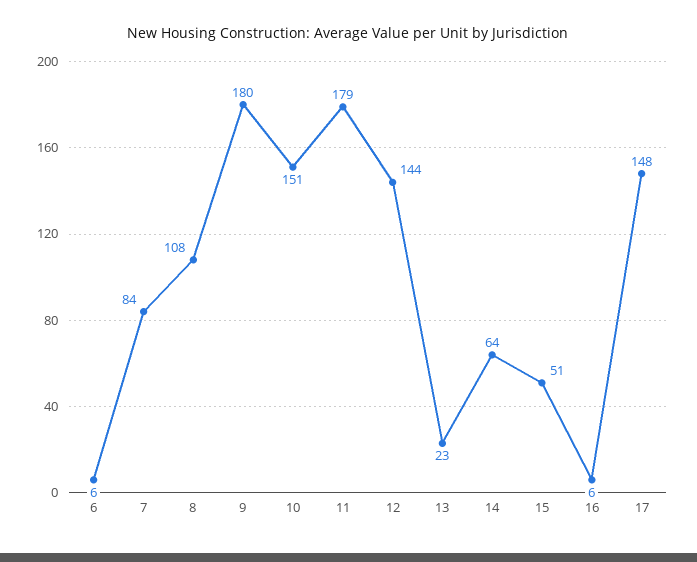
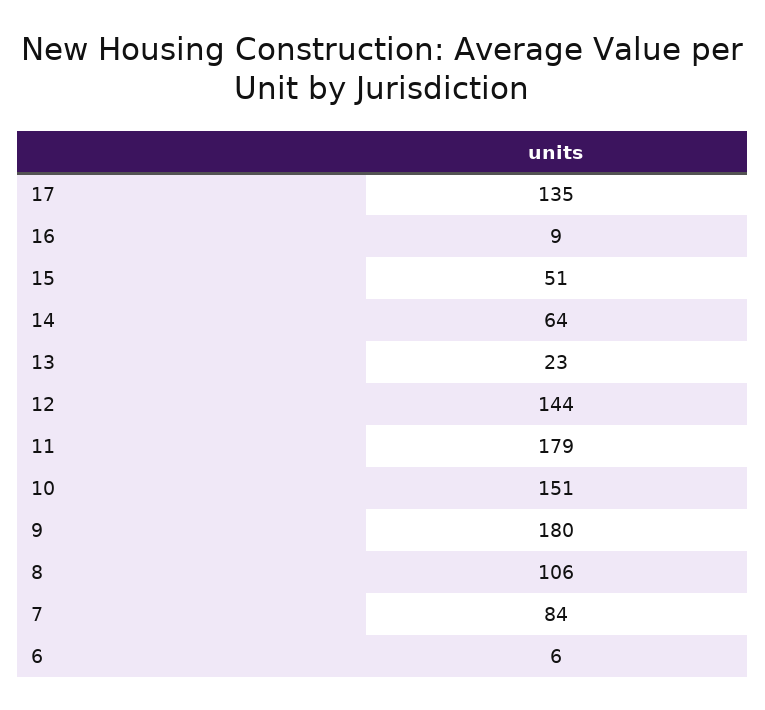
  {
    "6": 6,
    "7": 84,
-   "8": 108,
+   "8": 106,
    "9": 180,
    "10": 151,
    "11": 179,
    "12": 144,
    "13": 23,
    "14": 64,
    "15": 51,
-   "16": 6,
+   "16": 9,
-   "17": 148
+   "17": 135
  }

